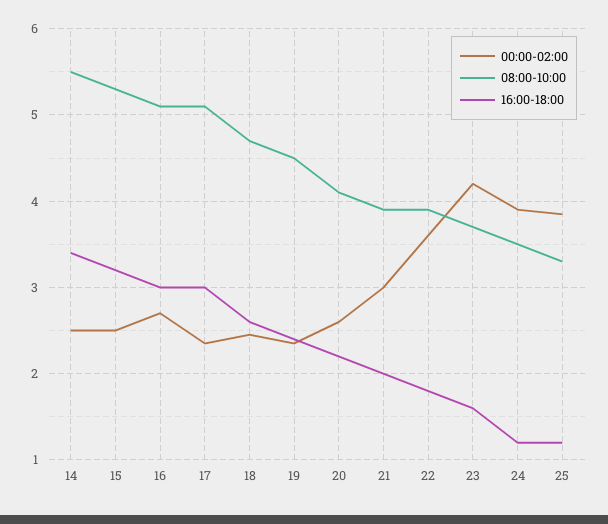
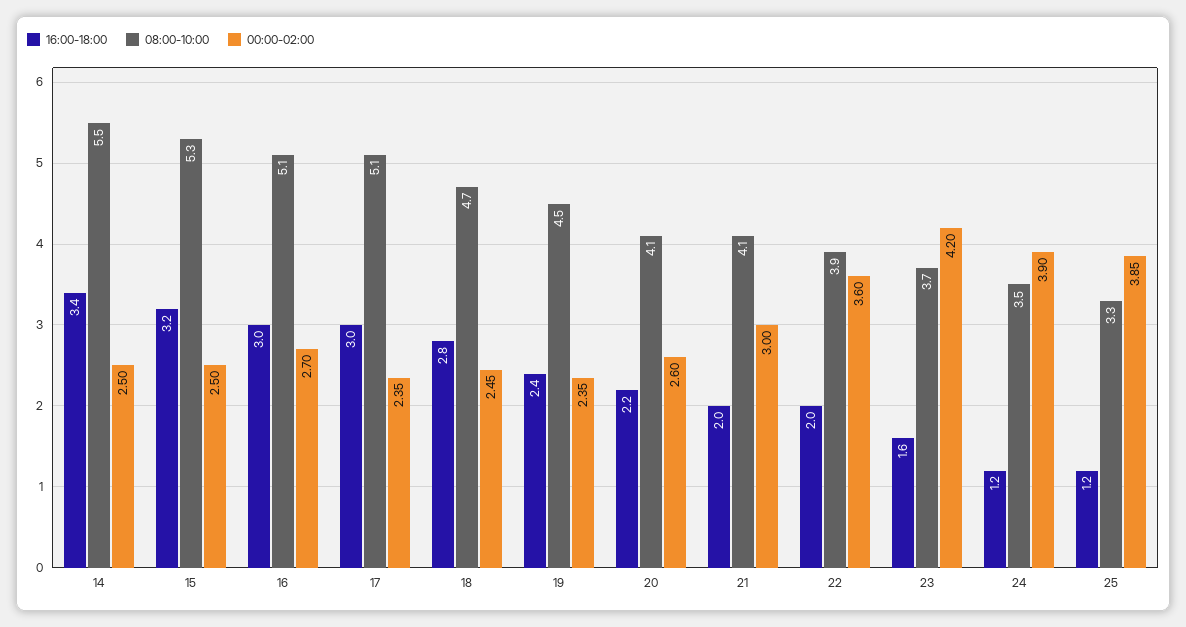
  {
    "00:00-02:00": {
      "14": 2.5,
      "15": 2.5,
      "16": 2.7,
      "17": 2.35,
      "18": 2.45,
      "19": 2.35,
      "20": 2.6,
      "21": 3,
      "22": 3.6,
      "23": 4.2,
      "24": 3.9,
      "25": 3.85
    },
    "08:00-10:00": {
      "14": 5.5,
      "15": 5.3,
      "16": 5.1,
      "17": 5.1,
      "18": 4.7,
      "19": 4.5,
      "20": 4.1,
-     "21": 3.9,
+     "21": 4.1,
      "22": 3.9,
      "23": 3.7,
      "24": 3.5,
      "25": 3.3
    },
    "16:00-18:00": {
      "14": 3.4,
      "15": 3.2,
      "16": 3,
      "17": 3,
-     "18": 2.6,
+     "18": 2.8,
      "19": 2.4,
      "20": 2.2,
      "21": 2,
-     "22": 1.8,
+     "22": 2,
      "23": 1.6,
      "24": 1.2,
      "25": 1.2
    }
  }

